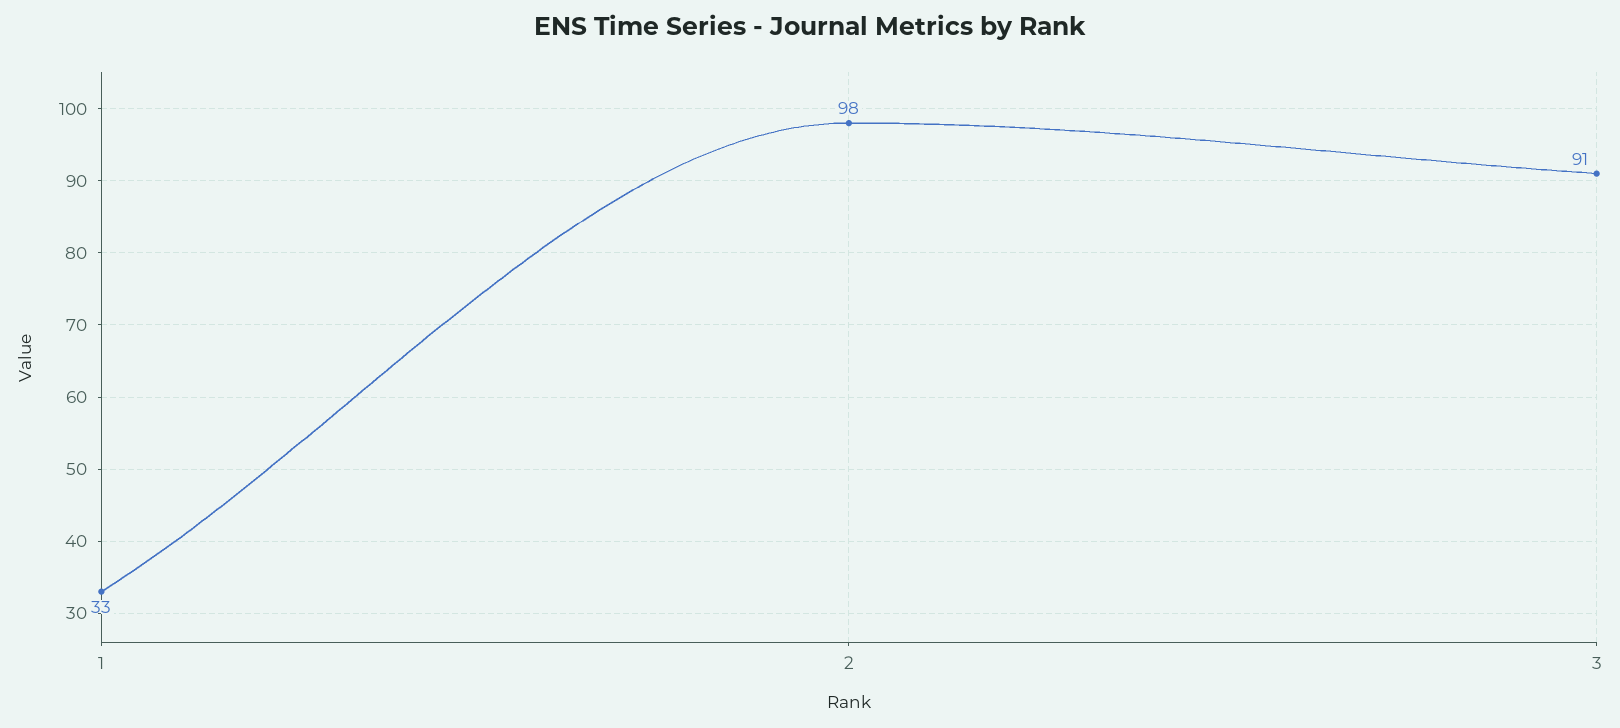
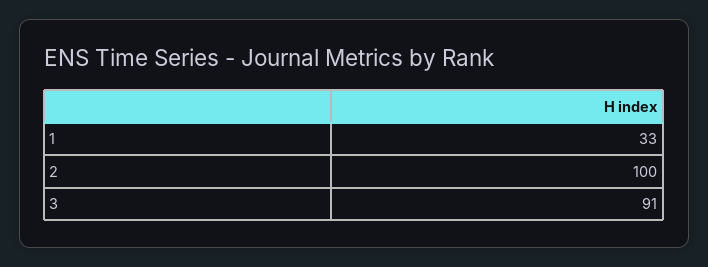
  {
    "1": 33,
-   "2": 98,
+   "2": 100,
    "3": 91
  }

